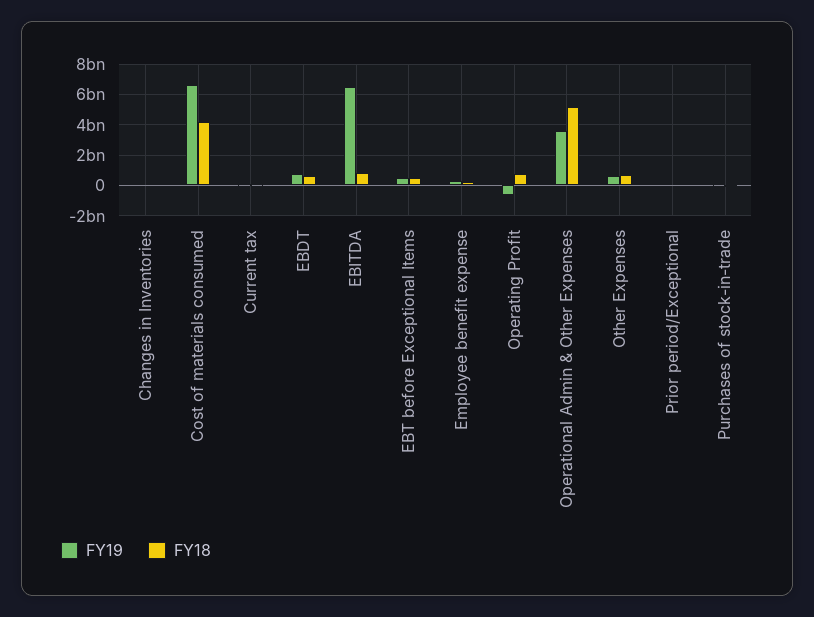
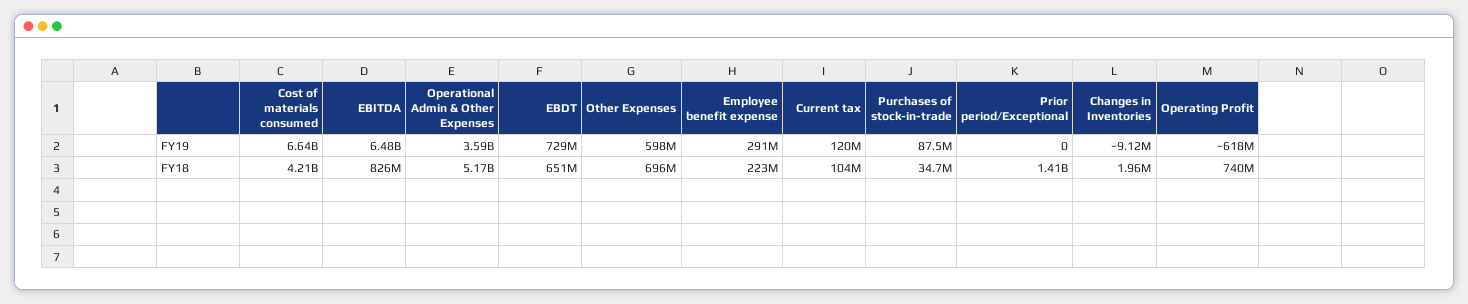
  {
    "FY19": {
      "Changes in Inventories": -9120000,
      "Cost of materials consumed": 6640000000,
      "Current tax": 120000000,
      "EBDT": 729000000,
      "EBITDA": 6480000000,
-     "EBT before Exceptional Items": 500000000,
      "Employee benefit expense": 291000000,
      "Operating Profit": -618000000,
      "Operational Admin & Other Expenses": 3590000000,
      "Other Expenses": 598000000,
      "Prior period/Exceptional": 0,
      "Purchases of stock-in-trade": 87500000
    },
    "FY18": {
      "Changes in Inventories": 1960000,
      "Cost of materials consumed": 4210000000,
      "Current tax": 104000000,
      "EBDT": 651000000,
      "EBITDA": 826000000,
-     "EBT before Exceptional Items": 500000000,
      "Employee benefit expense": 223000000,
      "Operating Profit": 740000000,
      "Operational Admin & Other Expenses": 5170000000,
      "Other Expenses": 696000000,
-     "Prior period/Exceptional": 0,
+     "Prior period/Exceptional": 1410000000,
      "Purchases of stock-in-trade": 34700000
    }
  }

